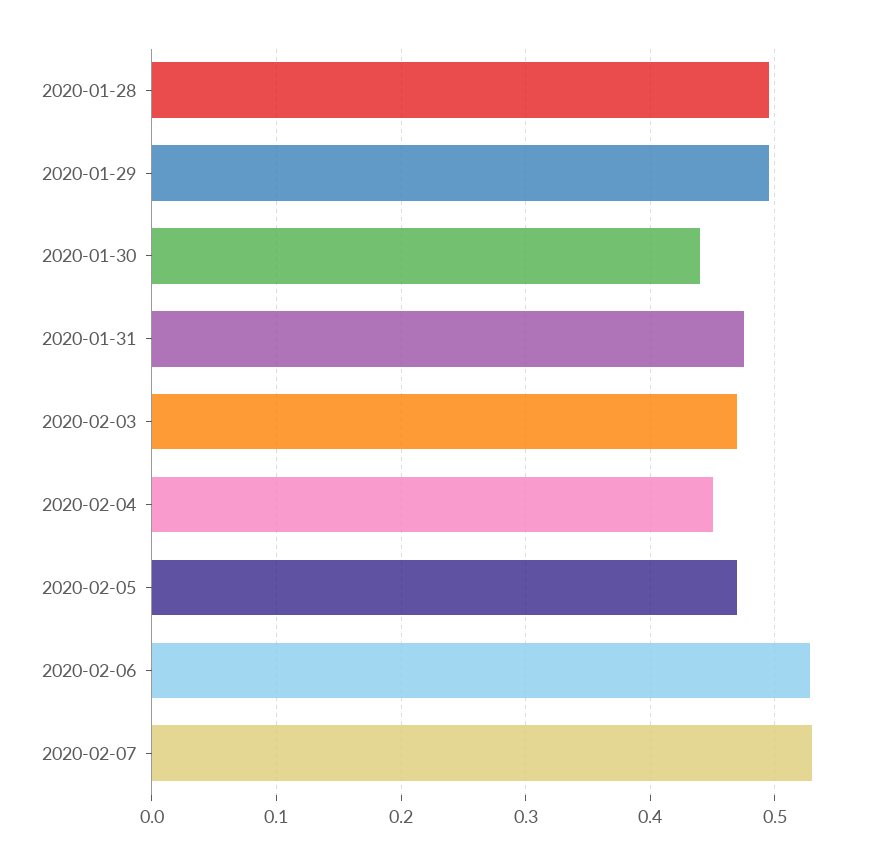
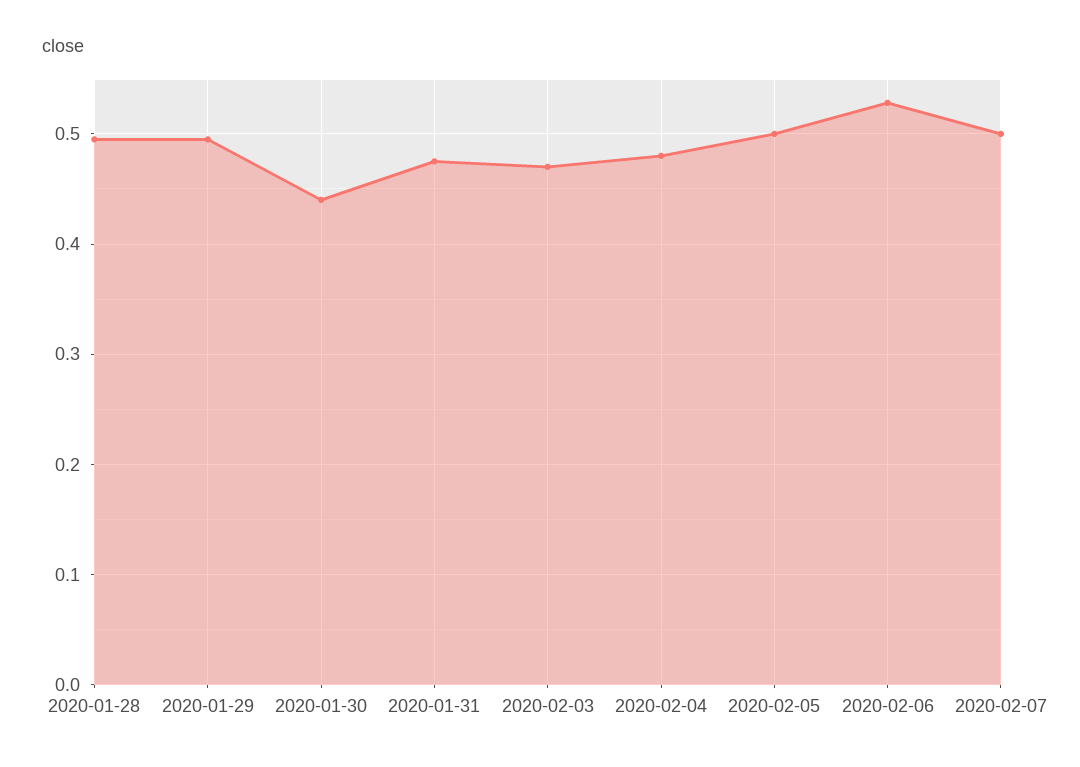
  {
    "2020-01-28": 0.5,
    "2020-01-29": 0.5,
    "2020-01-30": 0.44,
    "2020-01-31": 0.48,
    "2020-02-03": 0.47,
-   "2020-02-04": 0.45,
+   "2020-02-04": 0.48,
-   "2020-02-05": 0.47,
+   "2020-02-05": 0.5,
    "2020-02-06": 0.53,
-   "2020-02-07": 0.53
+   "2020-02-07": 0.5
  }

